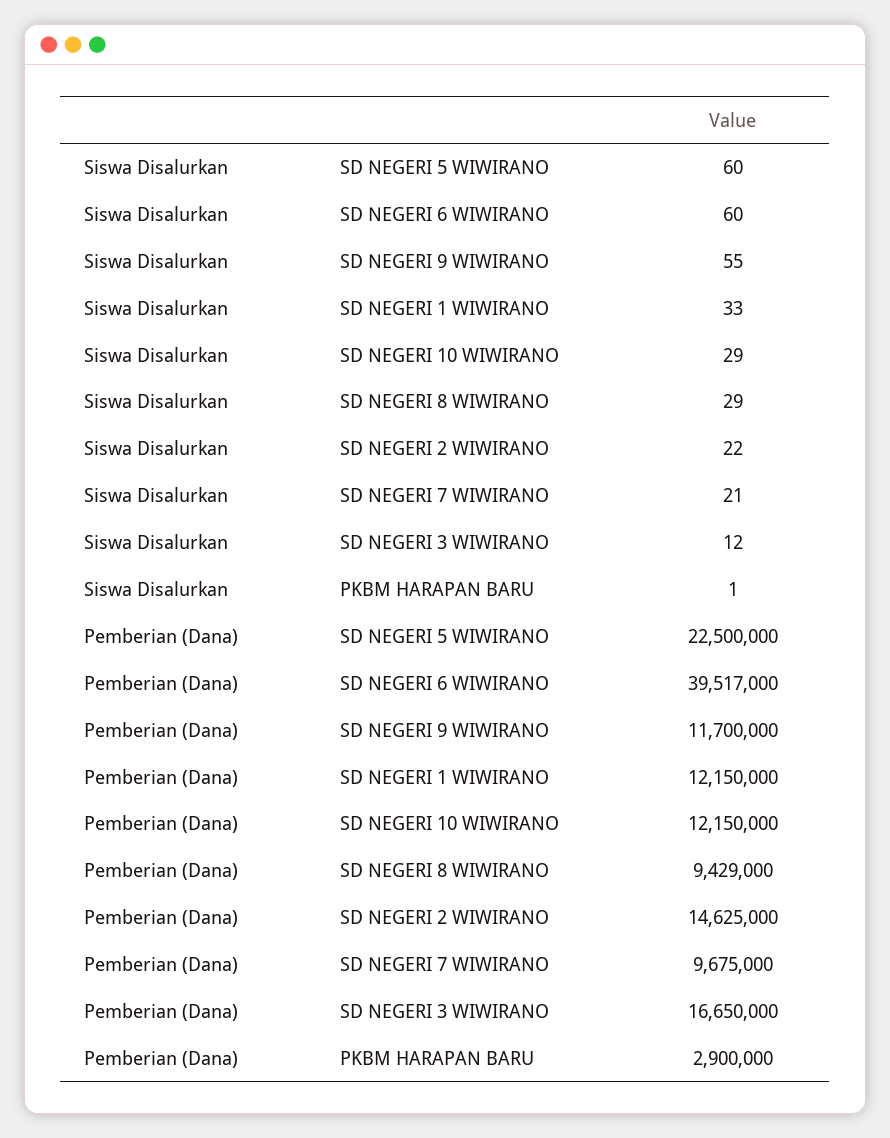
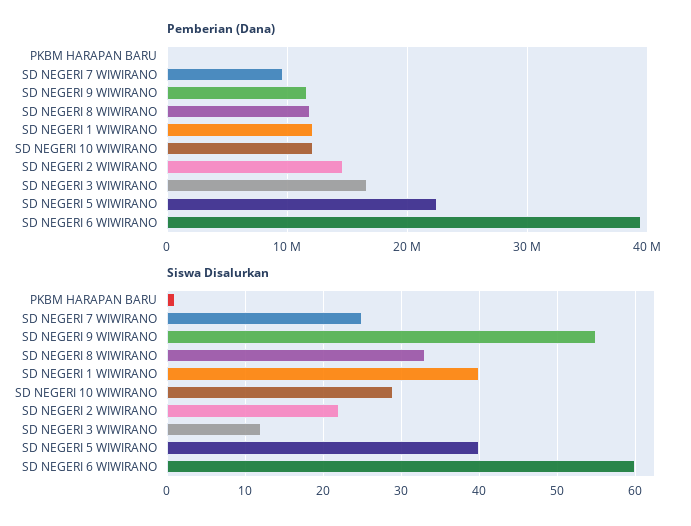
  {
    "Siswa Disalurkan": {
-     "SD NEGERI 5 WIWIRANO": 60,
+     "SD NEGERI 5 WIWIRANO": 40,
      "SD NEGERI 6 WIWIRANO": 60,
      "SD NEGERI 9 WIWIRANO": 55,
-     "SD NEGERI 1 WIWIRANO": 33,
+     "SD NEGERI 1 WIWIRANO": 40,
      "SD NEGERI 10 WIWIRANO": 29,
-     "SD NEGERI 8 WIWIRANO": 29,
+     "SD NEGERI 8 WIWIRANO": 33,
      "SD NEGERI 2 WIWIRANO": 22,
-     "SD NEGERI 7 WIWIRANO": 21,
+     "SD NEGERI 7 WIWIRANO": 25,
      "SD NEGERI 3 WIWIRANO": 12,
      "PKBM HARAPAN BARU": 1
    },
    "Pemberian (Dana)": {
      "SD NEGERI 5 WIWIRANO": 22500000,
      "SD NEGERI 6 WIWIRANO": 39517000,
      "SD NEGERI 9 WIWIRANO": 11700000,
      "SD NEGERI 1 WIWIRANO": 12150000,
      "SD NEGERI 10 WIWIRANO": 12150000,
-     "SD NEGERI 8 WIWIRANO": 9429000,
+     "SD NEGERI 8 WIWIRANO": 12000000,
      "SD NEGERI 2 WIWIRANO": 14625000,
      "SD NEGERI 7 WIWIRANO": 9675000,
      "SD NEGERI 3 WIWIRANO": 16650000,
-     "PKBM HARAPAN BARU": 2900000
+     "PKBM HARAPAN BARU": 0
    }
  }

